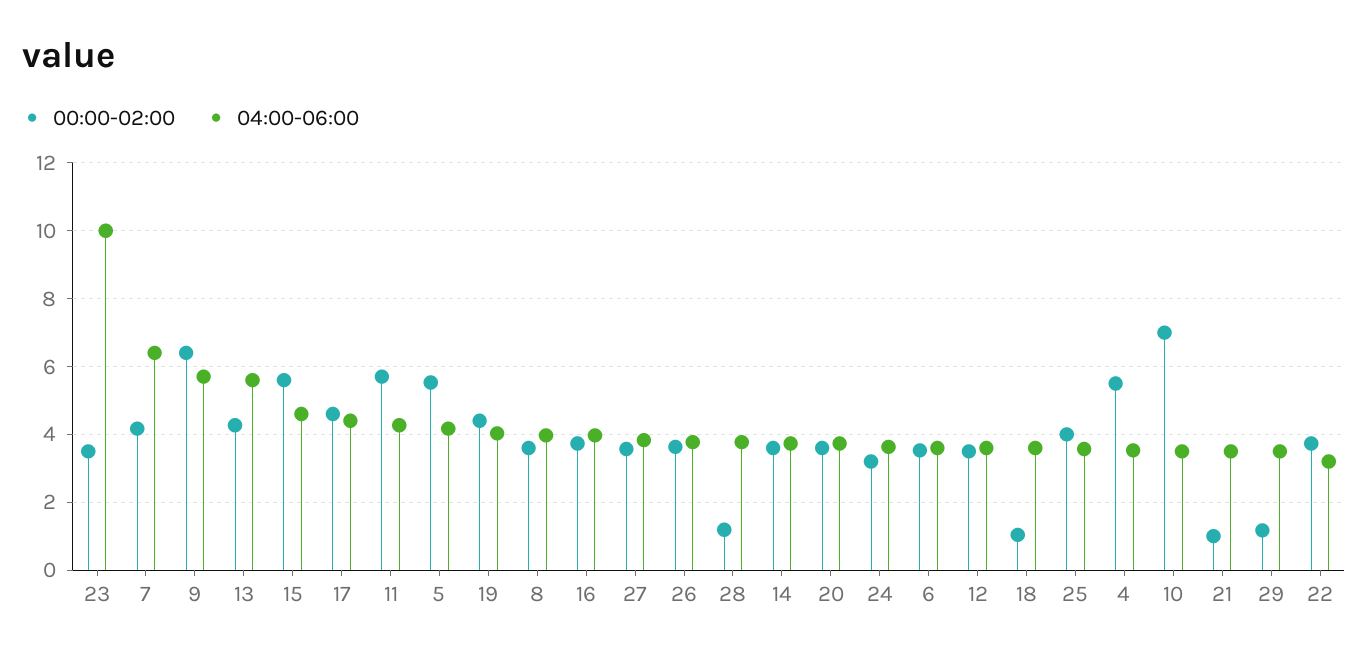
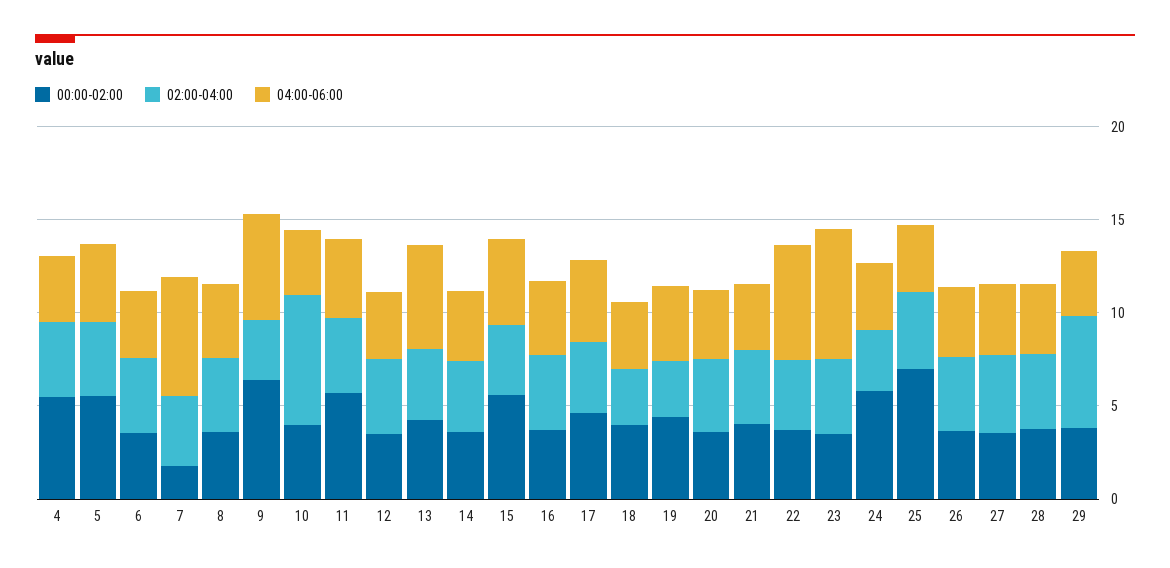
  {
    "00:00-02:00": {
      "23": 3.6,
-     "7": 4.2,
+     "7": 2,
      "9": 6.4,
      "13": 4.2,
      "15": 5.6,
      "17": 4.6,
      "11": 5.8,
      "5": 5.6,
      "19": 4.4,
      "8": 3.6,
      "16": 3.8,
      "27": 3.6,
      "26": 3.6,
-     "28": 1.2,
+     "28": 4,
      "14": 3.6,
      "20": 3.6,
-     "24": 3.2,
+     "24": 6,
      "6": 3.6,
      "12": 3.6,
-     "18": 1,
+     "18": 4,
-     "25": 4,
+     "25": 7,
      "4": 5.6,
-     "10": 7,
+     "10": 4,
-     "21": 1,
+     "21": 4,
-     "29": 1.2,
+     "29": 4,
      "22": 3.8
    },
    "04:00-06:00": {
-     "23": 10,
+     "23": 7,
      "7": 6.4,
      "9": 5.8,
      "13": 5.6,
      "15": 4.6,
      "17": 4.4,
      "11": 4.2,
      "5": 4.2,
      "19": 4,
      "8": 4,
      "16": 4,
      "27": 3.8,
      "26": 3.8,
      "28": 3.8,
      "14": 3.8,
      "20": 3.8,
      "24": 3.6,
      "6": 3.6,
      "12": 3.6,
      "18": 3.6,
      "25": 3.6,
      "4": 3.6,
      "10": 3.6,
      "21": 3.6,
      "29": 3.6,
-     "22": 3.2
+     "22": 6
-   }
+   },
+   "02:00-04:00": {
+     "4": 4,
+     "5": 4,
+     "6": 4,
+     "7": 4,
+     "8": 4,
+     "9": 3,
+     "10": 7,
+     "11": 4,
+     "12": 4,
+     "13": 4,
+     "14": 4,
+     "15": 4,
+     "16": 4,
+     "17": 4,
+     "18": 3,
+     "19": 3,
+     "20": 4,
+     "21": 4,
+     "22": 4,
+     "23": 4,
+     "24": 3,
+     "25": 4,
+     "26": 4,
+     "27": 4,
+     "28": 4,
+     "29": 6
+   }
  }

